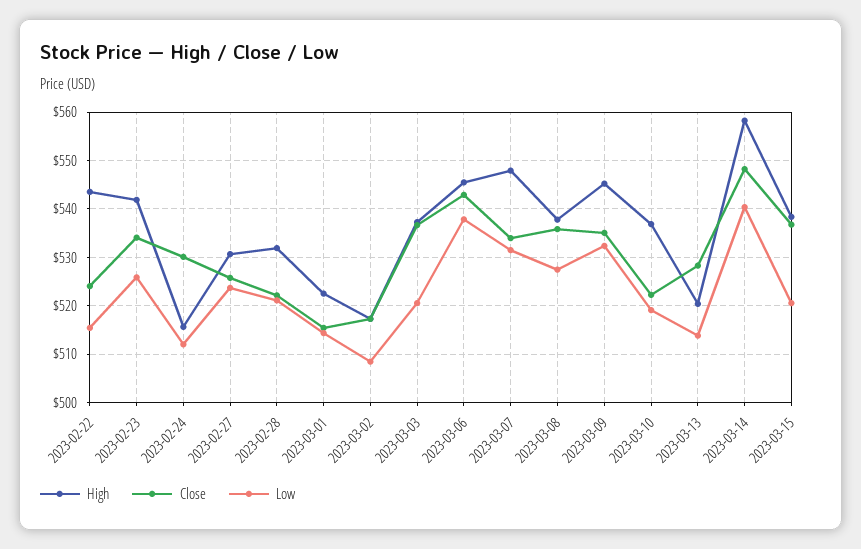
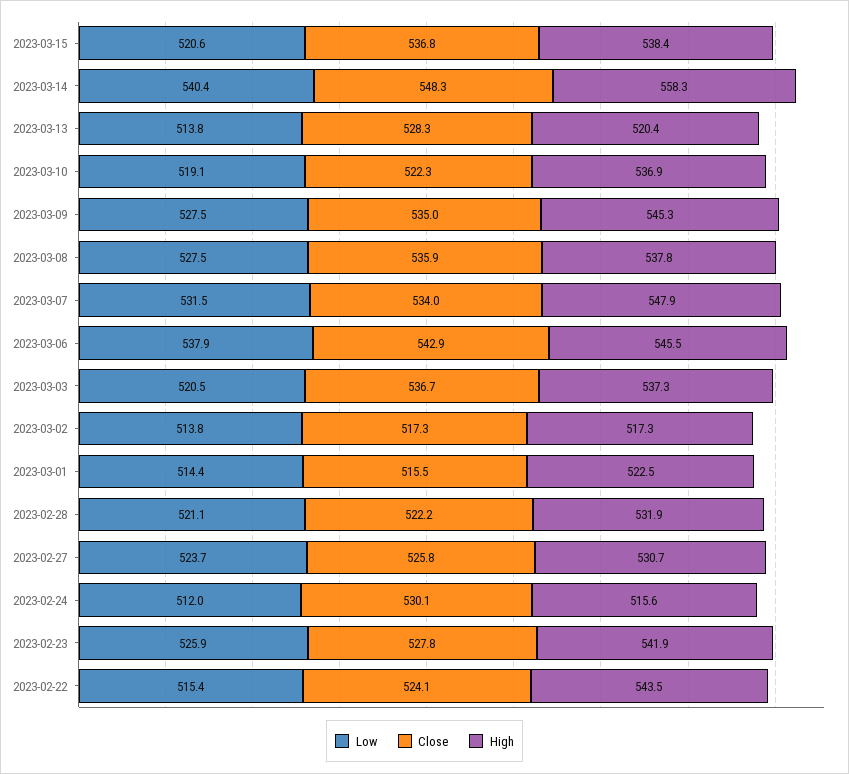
  {
    "High": {
      "2023-02-22": 543.5,
      "2023-02-23": 541.9,
      "2023-02-24": 515.6,
      "2023-02-27": 530.7,
      "2023-02-28": 531.9,
      "2023-03-01": 522.5,
      "2023-03-02": 517.3,
      "2023-03-03": 537.3,
      "2023-03-06": 545.5,
      "2023-03-07": 547.9,
      "2023-03-08": 537.8,
      "2023-03-09": 545.3,
      "2023-03-10": 536.9,
      "2023-03-13": 520.4,
      "2023-03-14": 558.3,
      "2023-03-15": 538.4
    },
    "Close": {
      "2023-02-22": 524.1,
-     "2023-02-23": 534,
+     "2023-02-23": 527.8,
      "2023-02-24": 530.1,
      "2023-02-27": 525.8,
      "2023-02-28": 522.2,
      "2023-03-01": 515.5,
      "2023-03-02": 517.3,
      "2023-03-03": 536.7,
      "2023-03-06": 542.9,
      "2023-03-07": 534,
      "2023-03-08": 535.9,
      "2023-03-09": 535,
      "2023-03-10": 522.3,
      "2023-03-13": 528.3,
      "2023-03-14": 548.3,
      "2023-03-15": 536.8
    },
    "Low": {
      "2023-02-22": 515.4,
      "2023-02-23": 525.9,
      "2023-02-24": 512,
      "2023-02-27": 523.7,
      "2023-02-28": 521.1,
      "2023-03-01": 514.4,
-     "2023-03-02": 508,
+     "2023-03-02": 513.8,
      "2023-03-03": 520.5,
      "2023-03-06": 537.9,
      "2023-03-07": 531.5,
      "2023-03-08": 527.5,
-     "2023-03-09": 532,
+     "2023-03-09": 527.5,
      "2023-03-10": 519.1,
      "2023-03-13": 513.8,
      "2023-03-14": 540.4,
      "2023-03-15": 520.6
    }
  }

